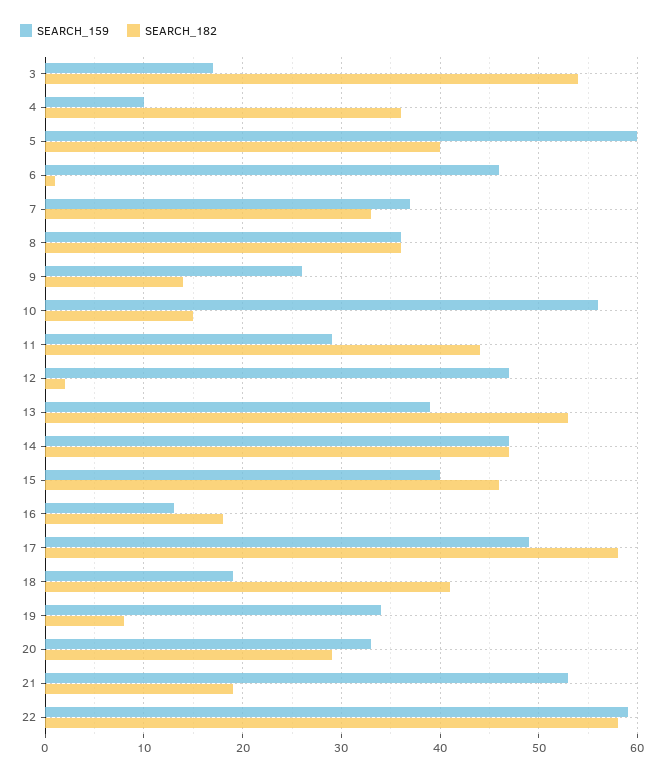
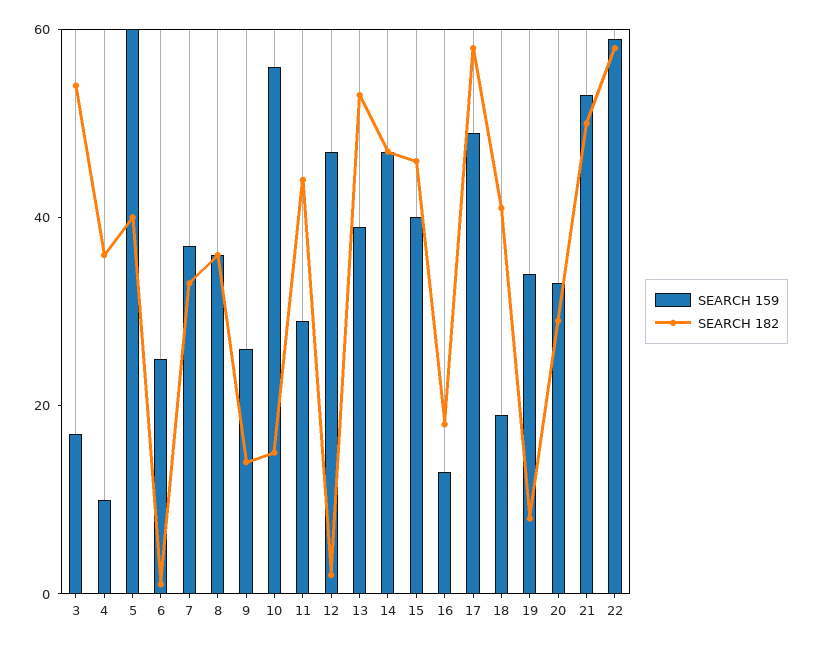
  {
    "SEARCH_159": {
      "3": 17,
      "4": 10,
      "5": 60,
-     "6": 46,
+     "6": 25,
      "7": 37,
      "8": 36,
      "9": 26,
      "10": 56,
      "11": 29,
      "12": 47,
      "13": 39,
      "14": 47,
      "15": 40,
      "16": 13,
      "17": 49,
      "18": 19,
      "19": 34,
      "20": 33,
      "21": 53,
      "22": 59
    },
    "SEARCH_182": {
      "3": 54,
      "4": 36,
      "5": 40,
      "6": 1,
      "7": 33,
      "8": 36,
      "9": 14,
      "10": 15,
      "11": 44,
      "12": 2,
      "13": 53,
      "14": 47,
      "15": 46,
      "16": 18,
      "17": 58,
      "18": 41,
      "19": 8,
      "20": 29,
-     "21": 19,
+     "21": 50,
      "22": 58
    }
  }

